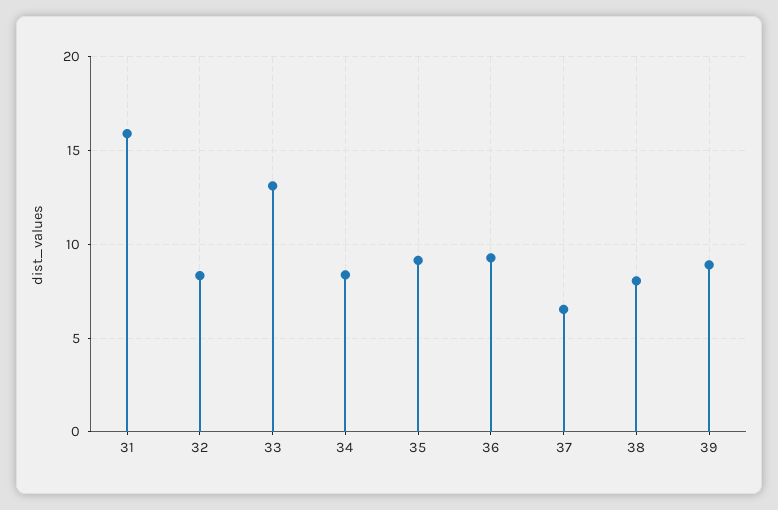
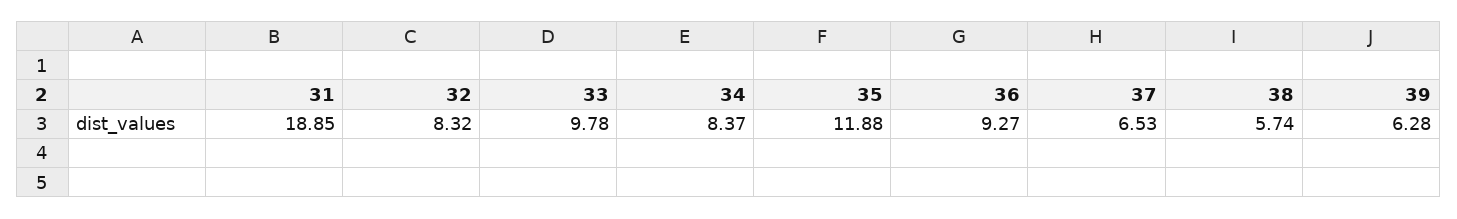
  {
-   "31": 16,
+   "31": 18.85,
    "32": 8.32,
-   "33": 13,
+   "33": 9.78,
    "34": 8.37,
-   "35": 9,
+   "35": 11.88,
    "36": 9.27,
    "37": 6.53,
-   "38": 8,
+   "38": 5.74,
-   "39": 9
+   "39": 6.28
  }

